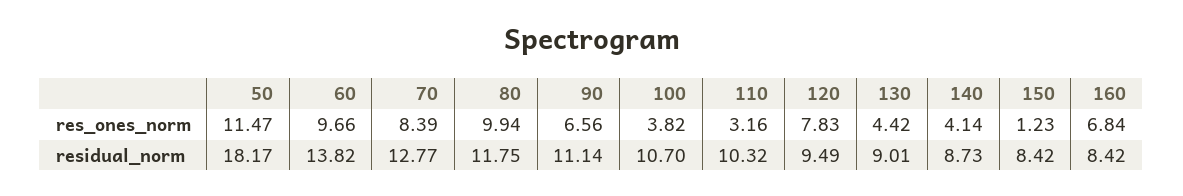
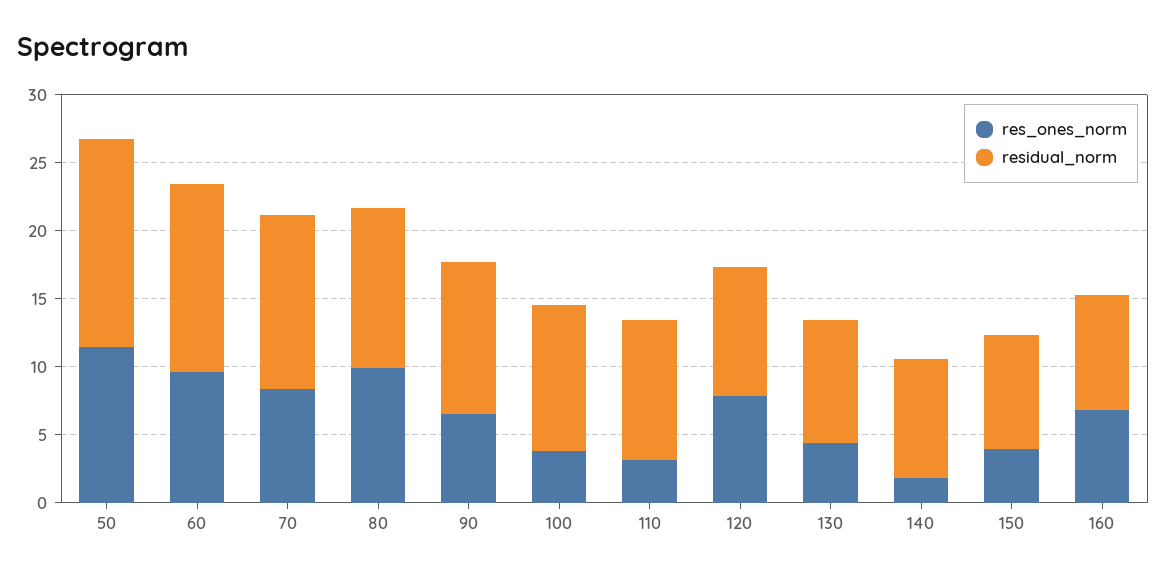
  {
    "res_ones_norm": {
      "50": 11.47,
      "60": 9.66,
      "70": 8.39,
      "80": 9.94,
      "90": 6.56,
      "100": 3.82,
      "110": 3.16,
      "120": 7.83,
      "130": 4.42,
-     "140": 4.14,
+     "140": 2,
-     "150": 1.23,
+     "150": 4,
      "160": 6.84
    },
    "residual_norm": {
-     "50": 18.17,
+     "50": 15,
      "60": 13.82,
      "70": 12.77,
      "80": 11.75,
      "90": 11.14,
      "100": 10.7,
      "110": 10.32,
      "120": 9.49,
      "130": 9.01,
      "140": 8.73,
      "150": 8.42,
      "160": 8.42
    }
  }

